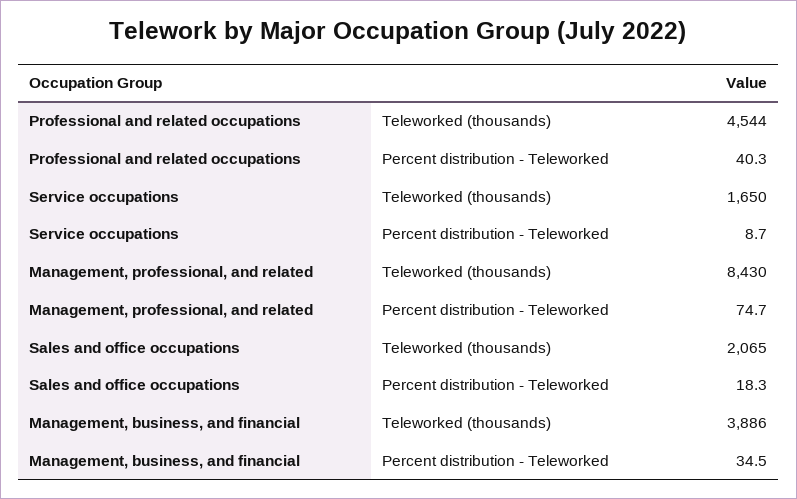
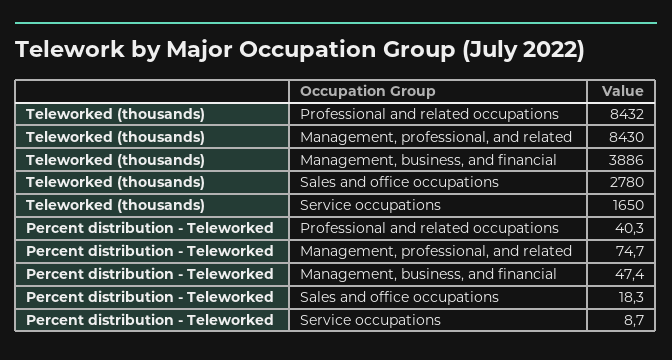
  {
    "Professional and related occupations": {
-     "Teleworked (thousands)": 4544,
+     "Teleworked (thousands)": 8432,
      "Percent distribution - Teleworked": 40.3
    },
    "Service occupations": {
      "Teleworked (thousands)": 1650,
      "Percent distribution - Teleworked": 8.7
    },
    "Management, professional, and related": {
      "Teleworked (thousands)": 8430,
      "Percent distribution - Teleworked": 74.7
    },
    "Sales and office occupations": {
-     "Teleworked (thousands)": 2065,
+     "Teleworked (thousands)": 2780,
      "Percent distribution - Teleworked": 18.3
    },
    "Management, business, and financial": {
      "Teleworked (thousands)": 3886,
-     "Percent distribution - Teleworked": 34.5
+     "Percent distribution - Teleworked": 47.4
    }
  }

